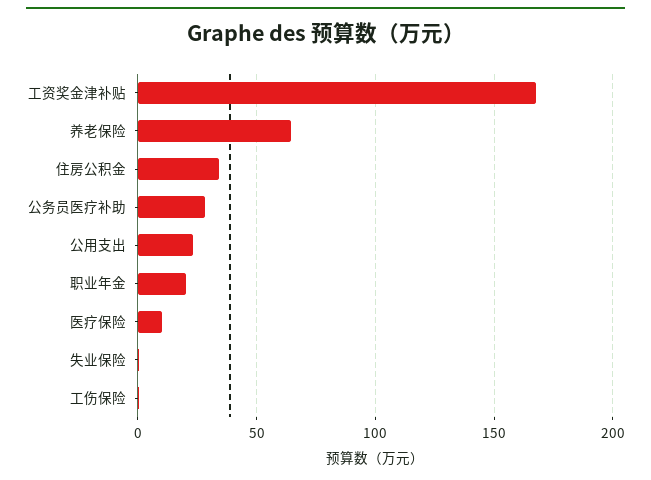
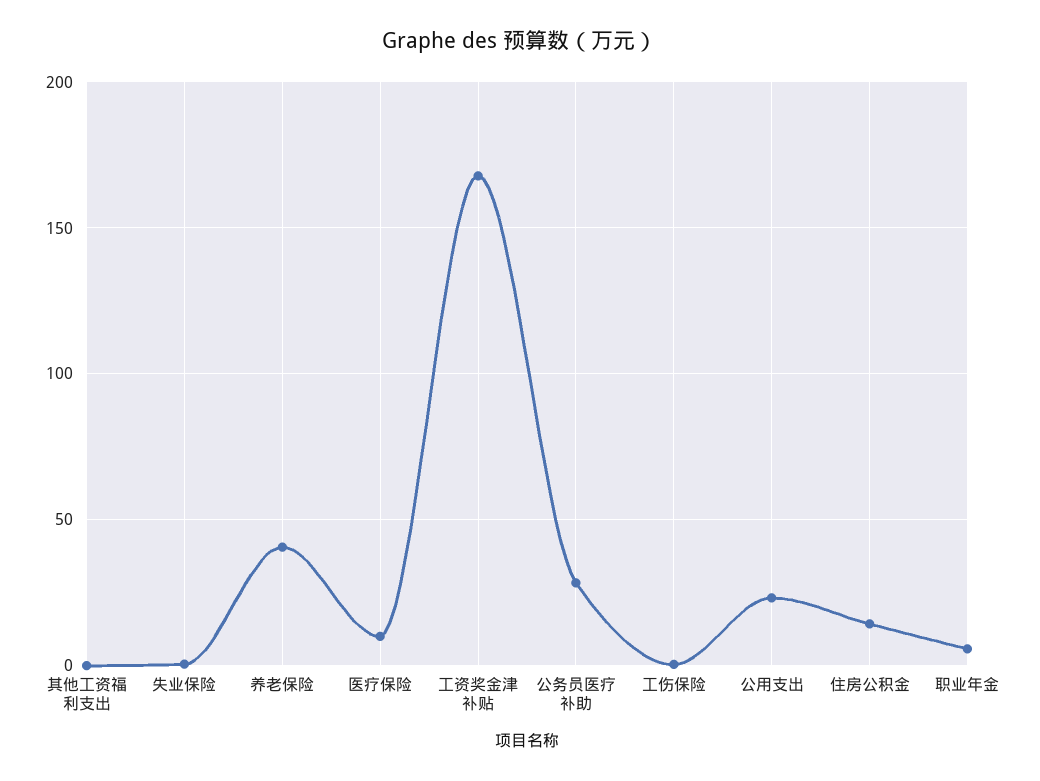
  {
    "工资奖金津补贴": 170,
-   "养老保险": 65,
+   "养老保险": 40,
-   "住房公积金": 35,
+   "住房公积金": 15,
    "公务员医疗补助": 30,
    "公用支出": 25,
-   "职业年金": 20,
+   "职业年金": 5,
    "医疗保险": 10,
    "失业保险": 0,
-   "工伤保险": 0
+   "工伤保险": 0,
+   "其他工资福利支出": 0
  }

